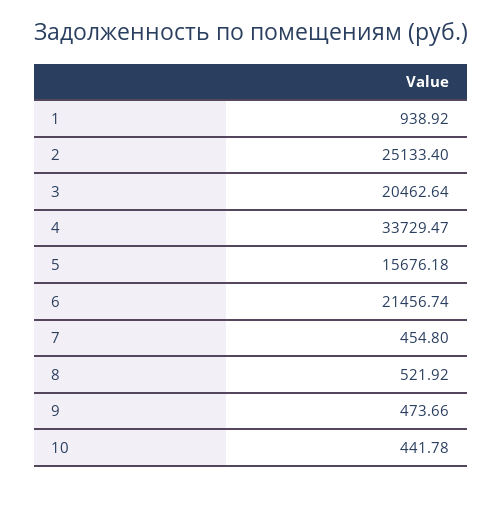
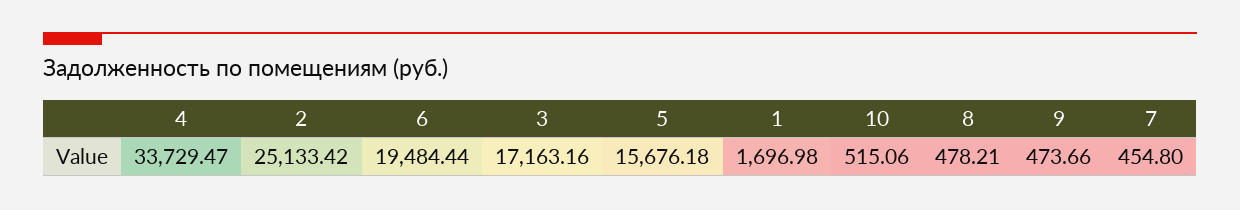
  {
-   "1": 938.92,
+   "1": 1696.98,
-   "2": 25133.4,
+   "2": 25133.42,
-   "3": 20462.64,
+   "3": 17163.16,
    "4": 33729.47,
    "5": 15676.18,
-   "6": 21456.74,
+   "6": 19484.44,
    "7": 454.8,
-   "8": 521.92,
+   "8": 478.21,
    "9": 473.66,
-   "10": 441.78
+   "10": 515.06
  }

